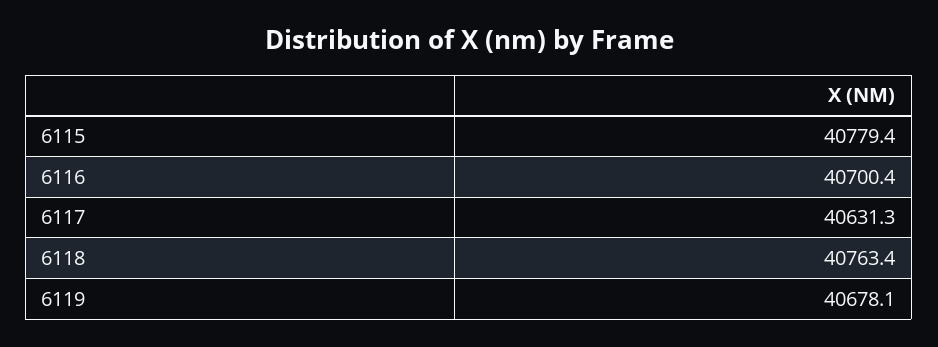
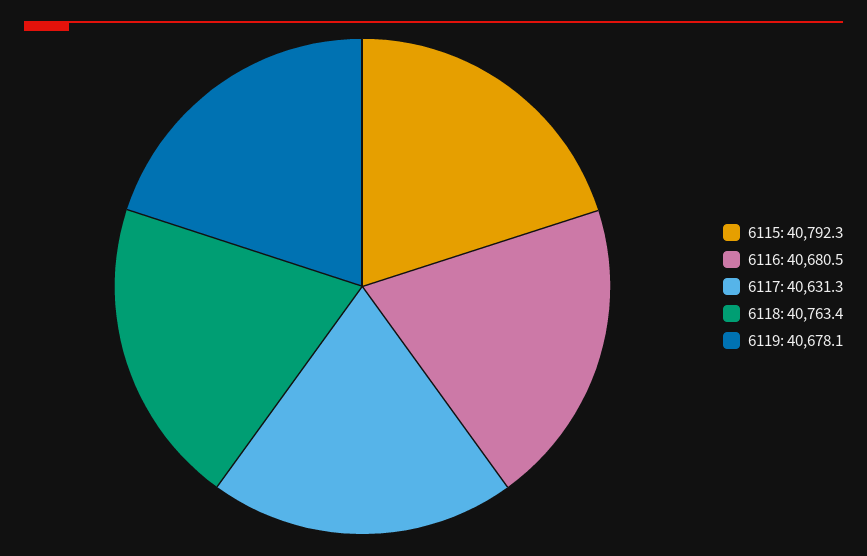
  {
-   "6115": 40779.4,
+   "6115": 40792.3,
-   "6116": 40700.4,
+   "6116": 40680.5,
    "6117": 40631.3,
    "6118": 40763.4,
    "6119": 40678.1
  }

